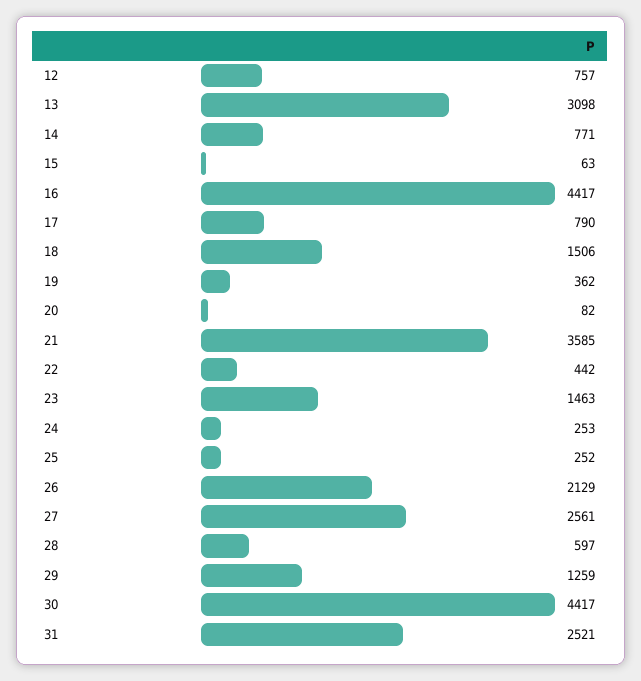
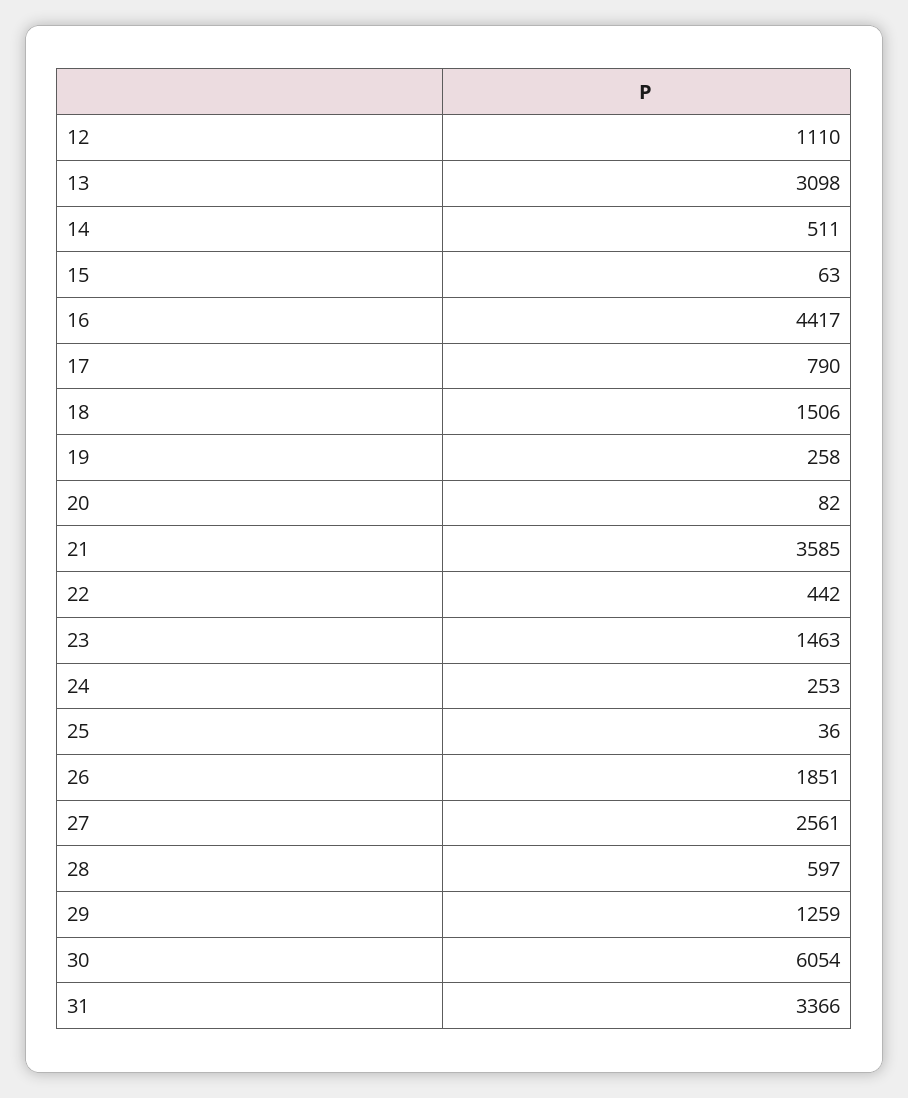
  {
-   "12": 757,
+   "12": 1110,
    "13": 3098,
-   "14": 771,
+   "14": 511,
    "15": 63,
    "16": 4417,
    "17": 790,
    "18": 1506,
-   "19": 362,
+   "19": 258,
    "20": 82,
    "21": 3585,
    "22": 442,
    "23": 1463,
    "24": 253,
-   "25": 252,
+   "25": 36,
-   "26": 2129,
+   "26": 1851,
    "27": 2561,
    "28": 597,
    "29": 1259,
-   "30": 4417,
+   "30": 6054,
-   "31": 2521
+   "31": 3366
  }

